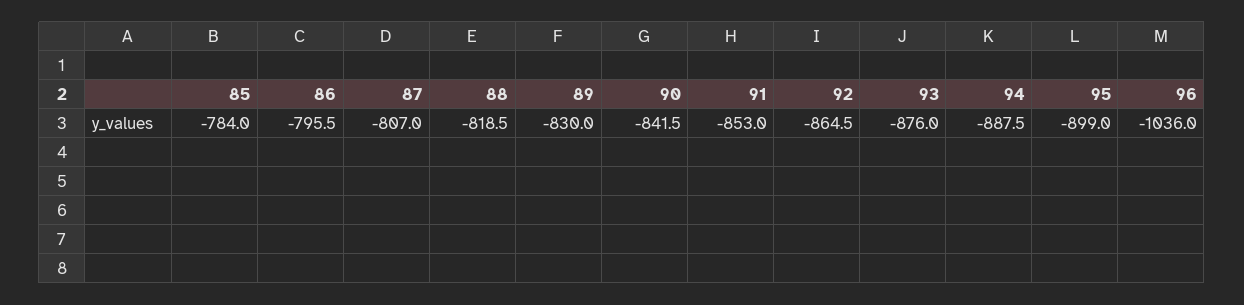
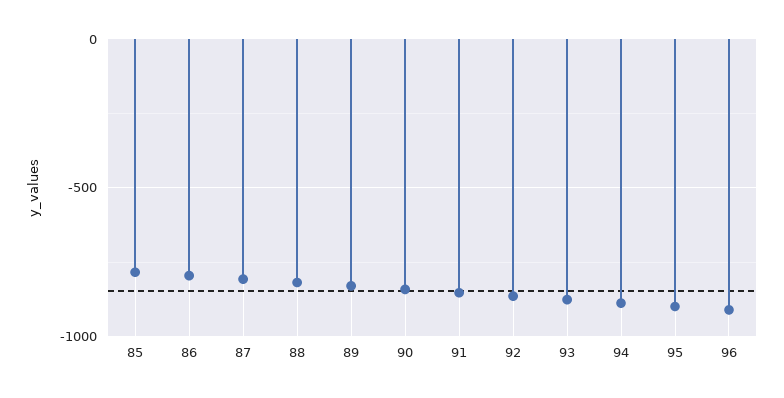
  {
    "85": -784,
    "86": -795.5,
    "87": -807,
    "88": -818.5,
    "89": -830,
    "90": -841.5,
    "91": -853,
    "92": -864.5,
    "93": -876,
    "94": -887.5,
    "95": -899,
-   "96": -1036
+   "96": -900
  }

